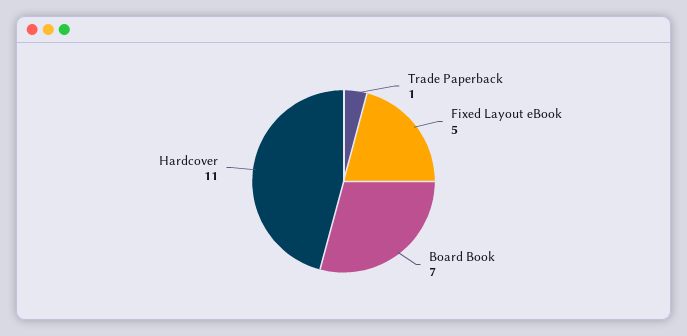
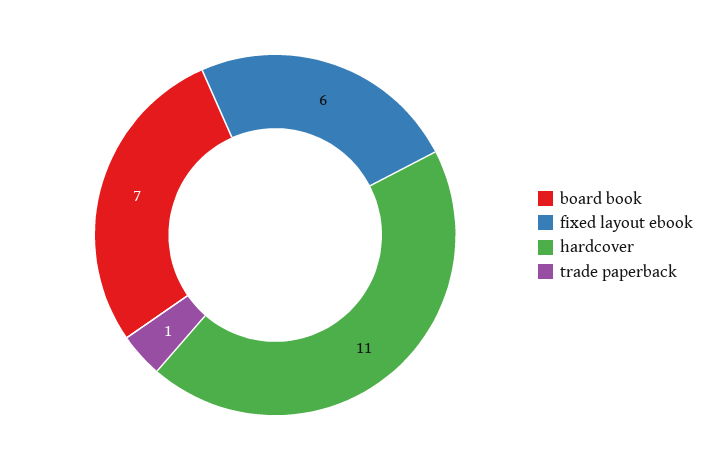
  {
    "Trade Paperback": 1,
-   "Fixed Layout eBook": 5,
+   "Fixed Layout eBook": 6,
    "Board Book": 7,
    "Hardcover": 11
  }

